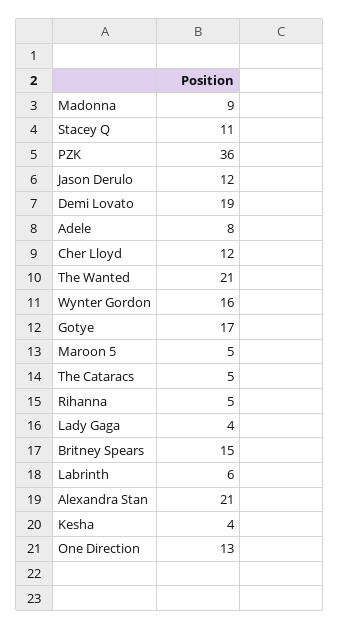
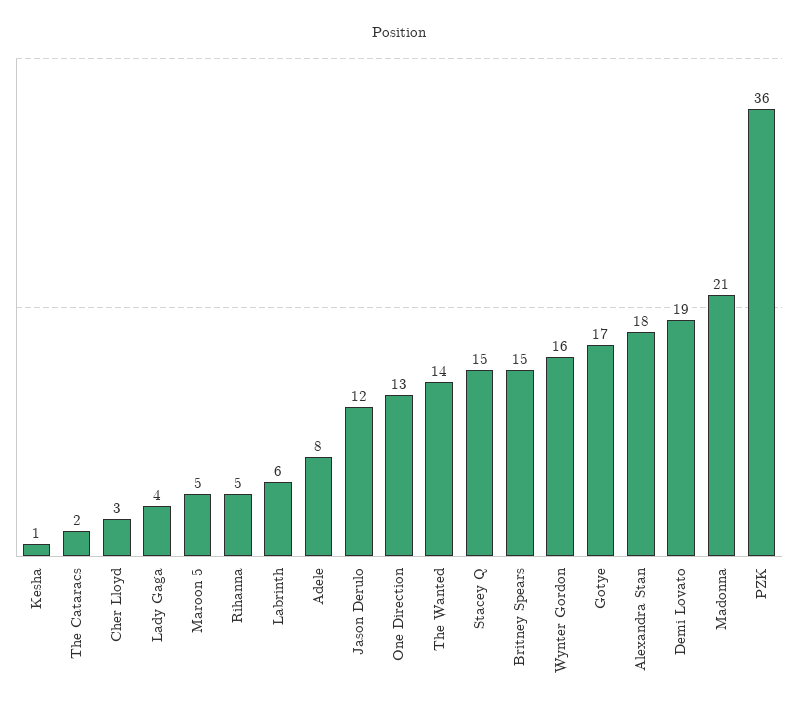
  {
-   "Madonna": 9,
+   "Madonna": 21,
-   "Stacey Q": 11,
+   "Stacey Q": 15,
    "PZK": 36,
    "Jason Derulo": 12,
    "Demi Lovato": 19,
    "Adele": 8,
-   "Cher Lloyd": 12,
+   "Cher Lloyd": 3,
-   "The Wanted": 21,
+   "The Wanted": 14,
    "Wynter Gordon": 16,
    "Gotye": 17,
    "Maroon 5": 5,
-   "The Cataracs": 5,
+   "The Cataracs": 2,
    "Rihanna": 5,
    "Lady Gaga": 4,
    "Britney Spears": 15,
    "Labrinth": 6,
-   "Alexandra Stan": 21,
+   "Alexandra Stan": 18,
-   "Kesha": 4,
+   "Kesha": 1,
    "One Direction": 13
  }

